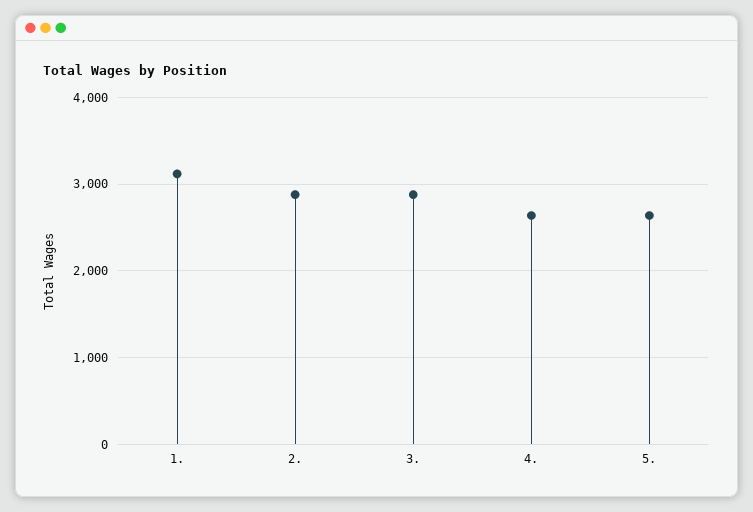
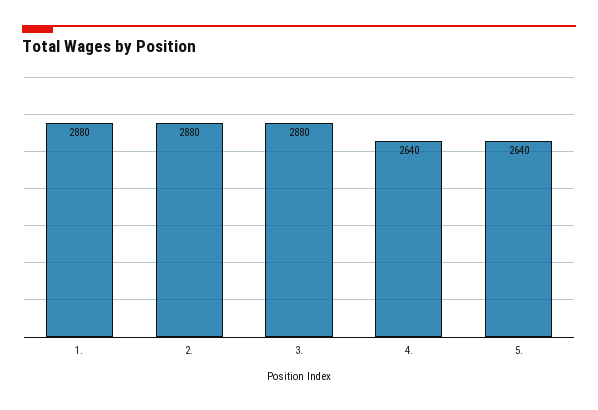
  {
-   "1.": 3100,
+   "1.": 2880,
    "2.": 2880,
    "3.": 2880,
    "4.": 2640,
    "5.": 2640
  }

